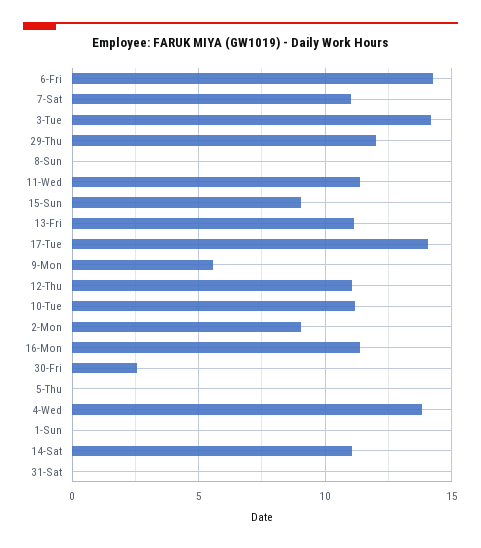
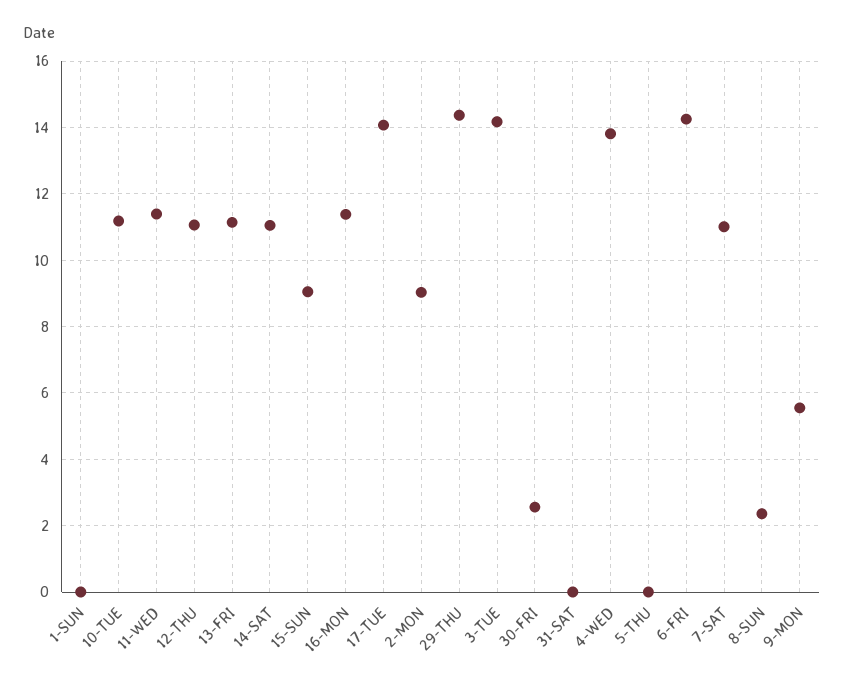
  {
    "6-Fri": 14.2,
    "7-Sat": 11,
    "3-Tue": 14.2,
-   "29-Thu": 12,
+   "29-Thu": 14.4,
-   "8-Sun": 0,
+   "8-Sun": 2.4,
    "11-Wed": 11.4,
    "15-Sun": 9,
    "13-Fri": 11.2,
    "17-Tue": 14,
    "9-Mon": 5.6,
    "12-Thu": 11,
    "10-Tue": 11.2,
    "2-Mon": 9,
    "16-Mon": 11.4,
    "30-Fri": 2.6,
    "5-Thu": 0,
    "4-Wed": 13.8,
    "1-Sun": 0,
    "14-Sat": 11,
    "31-Sat": 0
  }

